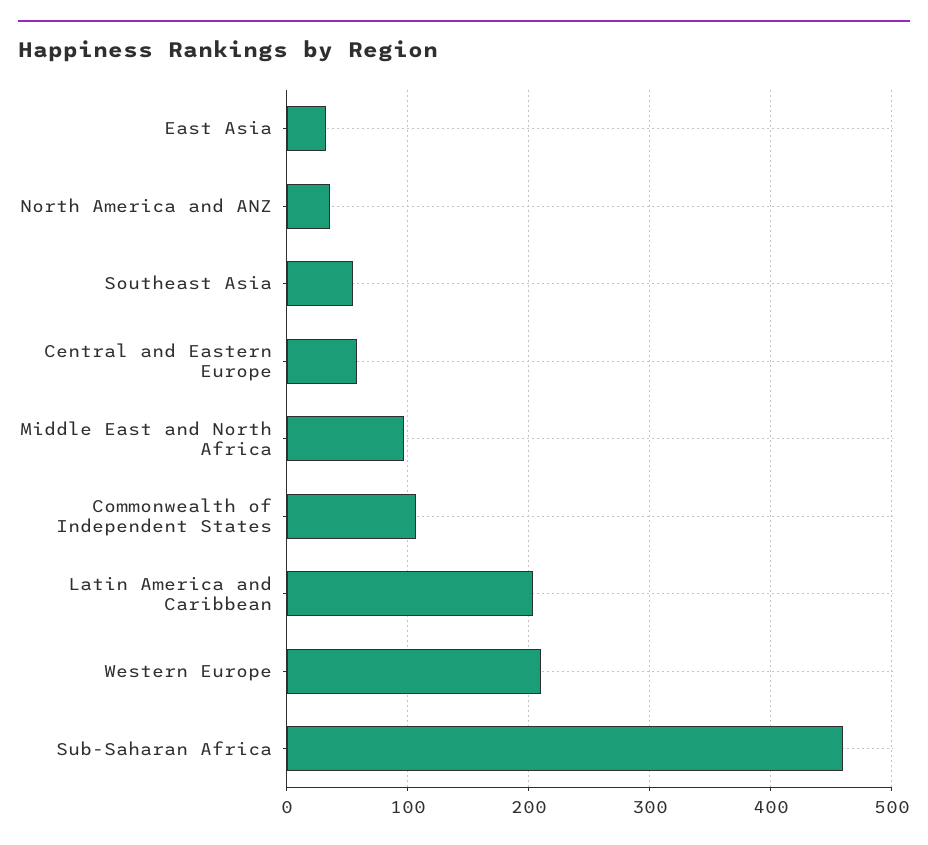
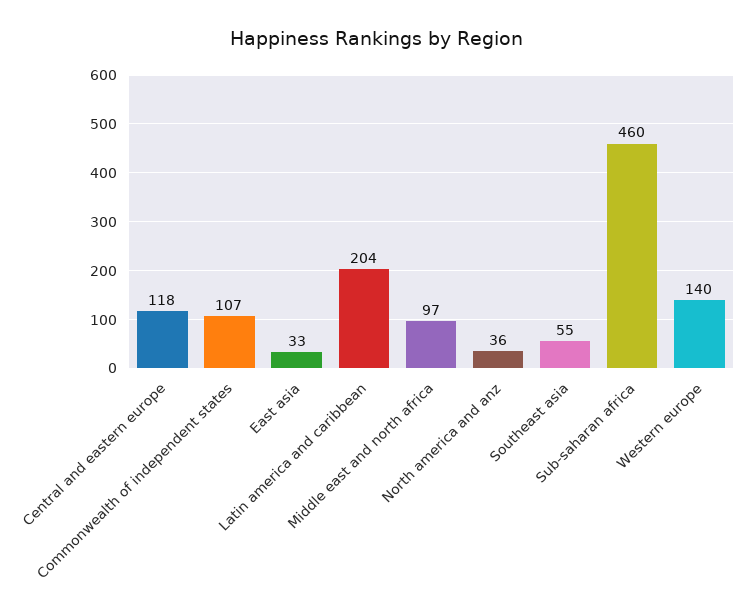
  {
    "East Asia": 33,
    "North America and ANZ": 36,
    "Southeast Asia": 55,
-   "Central and Eastern Europe": 60,
+   "Central and Eastern Europe": 118,
    "Middle East and North Africa": 97,
    "Commonwealth of Independent States": 107,
    "Latin America and Caribbean": 204,
-   "Western Europe": 210,
+   "Western Europe": 140,
    "Sub-Saharan Africa": 460
  }

